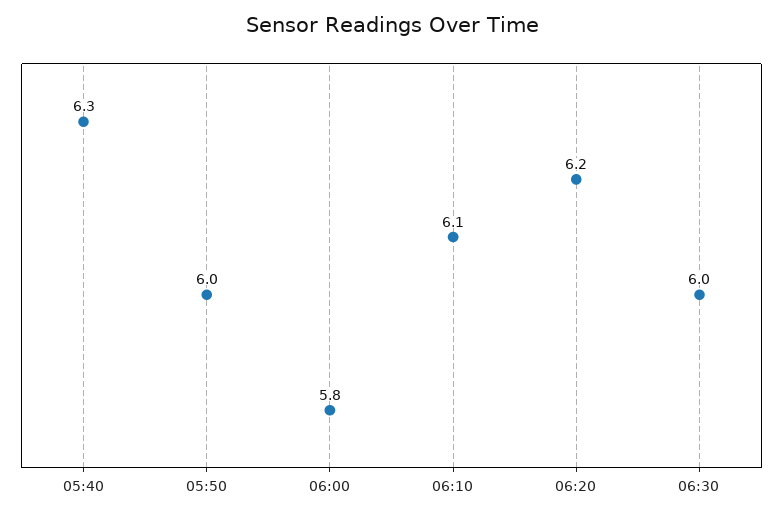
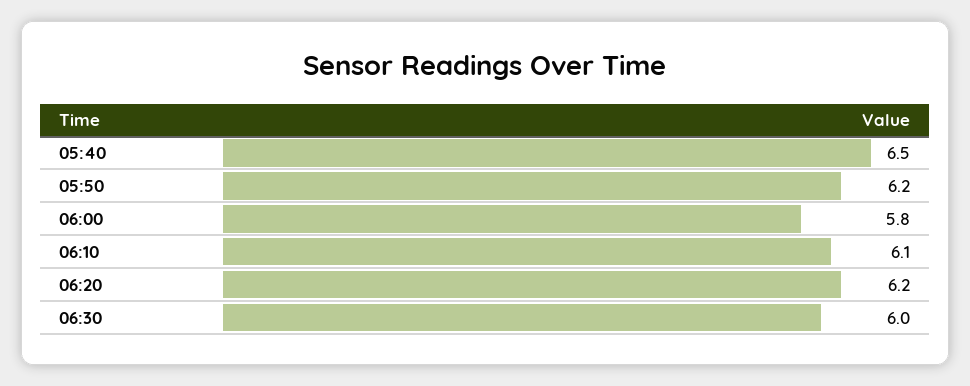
  {
-   "05:40": 6.3,
+   "05:40": 6.5,
-   "05:50": 6,
+   "05:50": 6.2,
    "06:00": 5.8,
    "06:10": 6.1,
    "06:20": 6.2,
    "06:30": 6
  }

